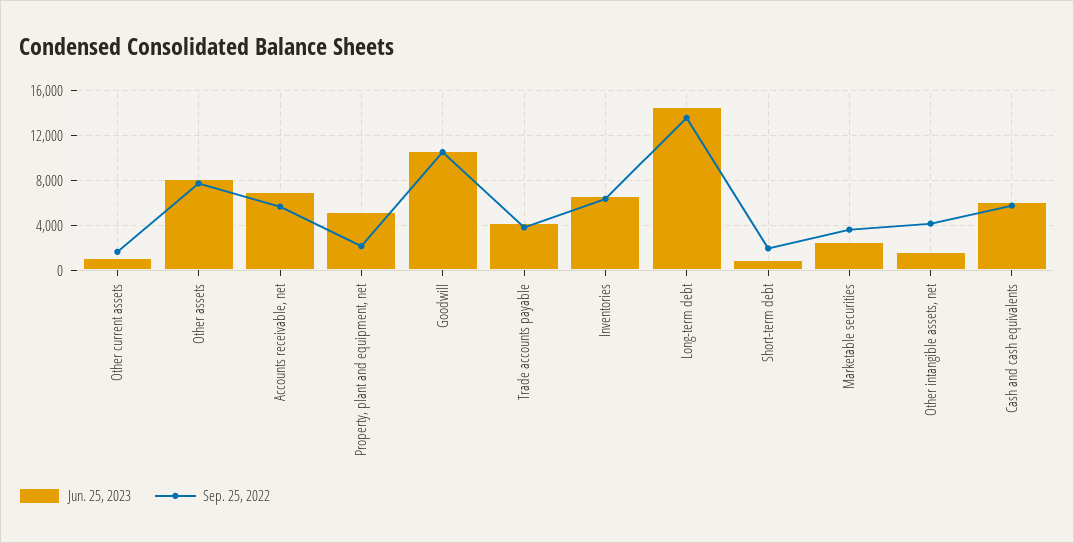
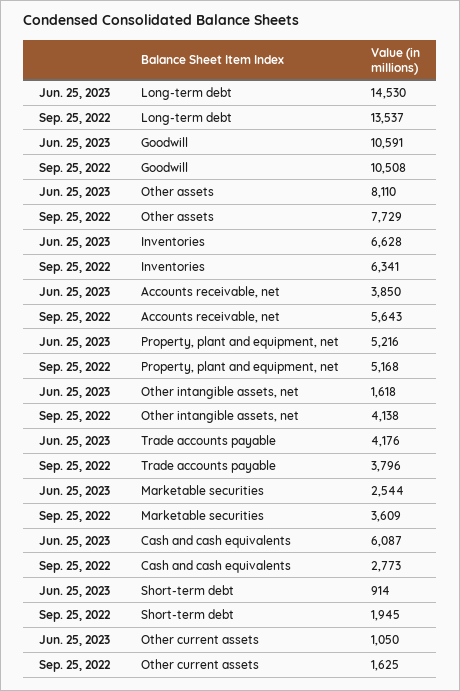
  {
    "Jun. 25, 2023": {
      "Other current assets": 1050,
      "Other assets": 8110,
-     "Accounts receivable, net": 7000,
+     "Accounts receivable, net": 3850,
      "Property, plant and equipment, net": 5216,
      "Goodwill": 10591,
      "Trade accounts payable": 4176,
      "Inventories": 6628,
      "Long-term debt": 14530,
      "Short-term debt": 914,
      "Marketable securities": 2544,
      "Other intangible assets, net": 1618,
      "Cash and cash equivalents": 6087
    },
    "Sep. 25, 2022": {
      "Other current assets": 1625,
      "Other assets": 7729,
      "Accounts receivable, net": 5643,
-     "Property, plant and equipment, net": 2000,
+     "Property, plant and equipment, net": 5168,
      "Goodwill": 10508,
      "Trade accounts payable": 3796,
      "Inventories": 6341,
      "Long-term debt": 13537,
      "Short-term debt": 1945,
      "Marketable securities": 3609,
      "Other intangible assets, net": 4138,
-     "Cash and cash equivalents": 6000
+     "Cash and cash equivalents": 2773
    }
  }

